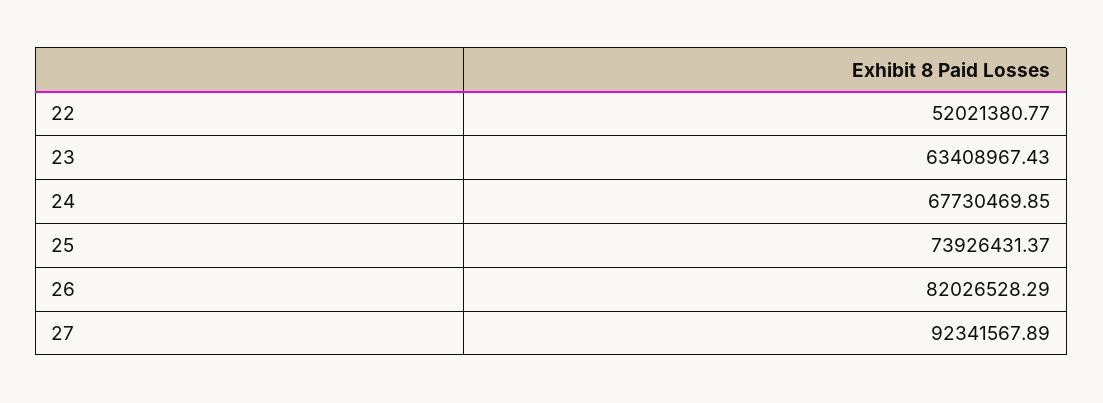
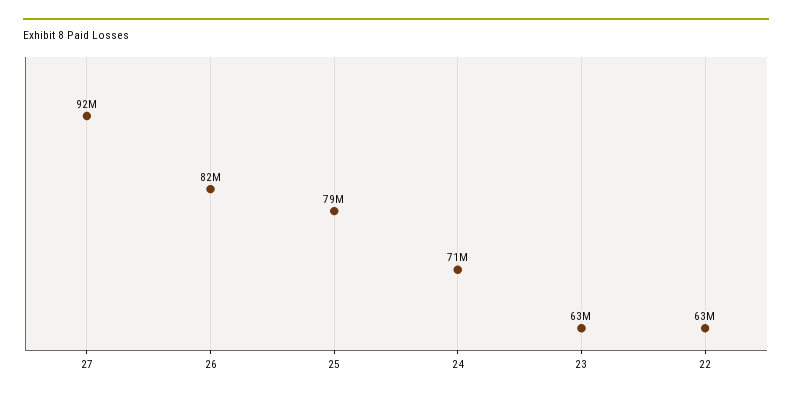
  {
-   "22": 52021380.77,
+   "22": 63000000,
    "23": 63408967.43,
-   "24": 67730469.85,
+   "24": 71000000,
-   "25": 73926431.37,
+   "25": 79000000,
    "26": 82026528.29,
    "27": 92341567.89
  }

